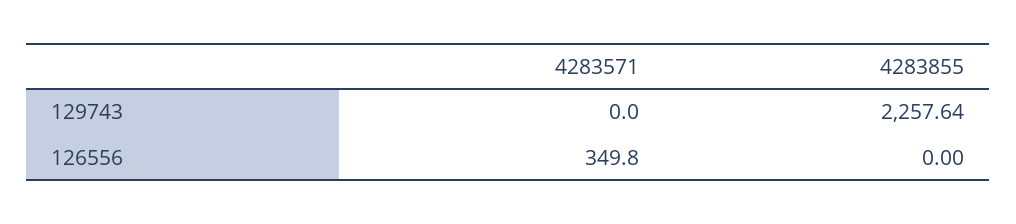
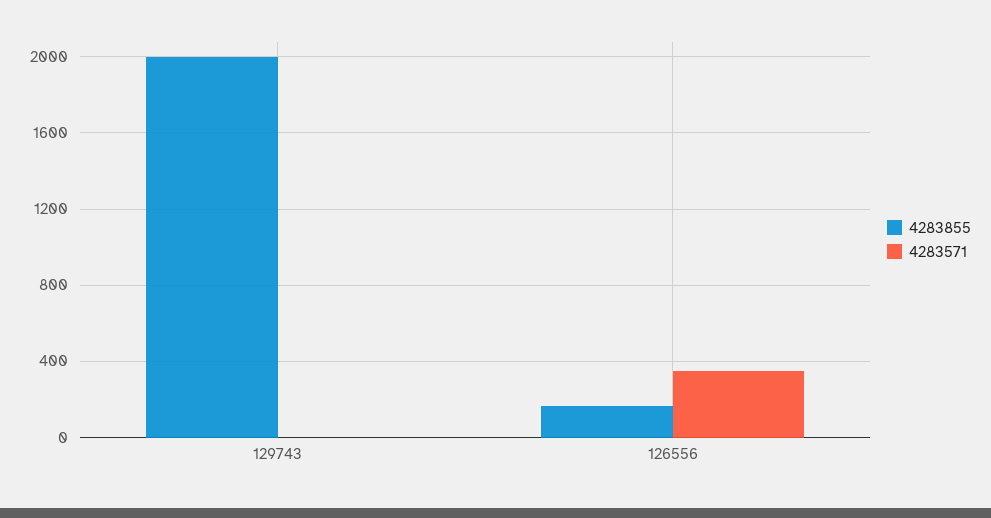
  {
    "4283571": {
      "129743": 0,
      "126556": 349.8
    },
    "4283855": {
-     "129743": 2257.64,
+     "129743": 2000,
-     "126556": 0
+     "126556": 150
    }
  }

